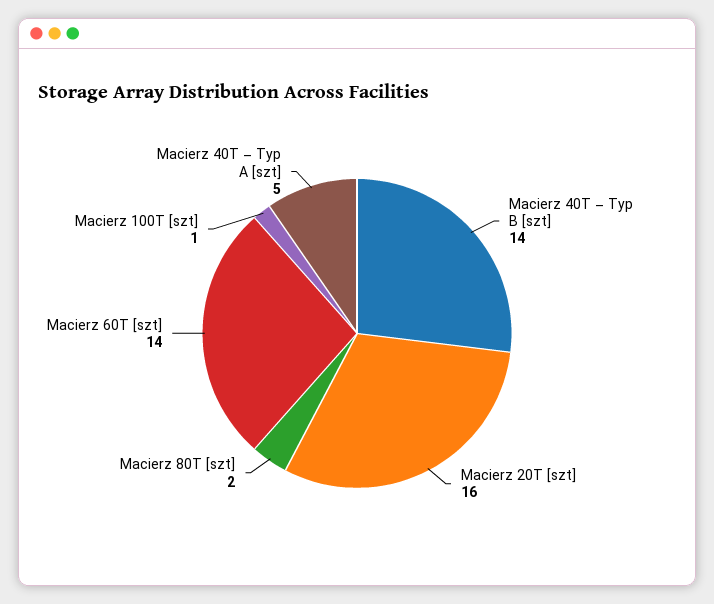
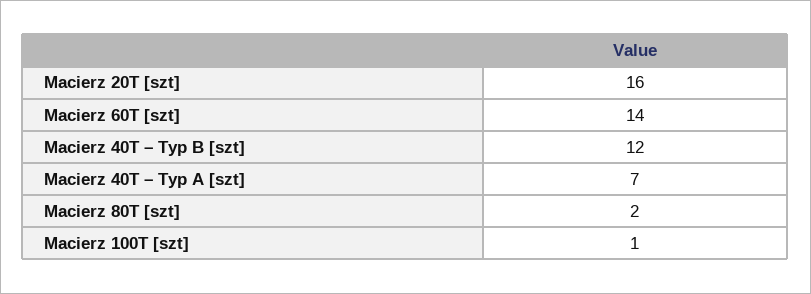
  {
-   "Macierz 40T – Typ B [szt]": 14,
+   "Macierz 40T – Typ B [szt]": 12,
    "Macierz 20T [szt]": 16,
    "Macierz 80T [szt]": 2,
    "Macierz 60T [szt]": 14,
    "Macierz 100T [szt]": 1,
-   "Macierz 40T – Typ A [szt]": 5
+   "Macierz 40T – Typ A [szt]": 7
  }

